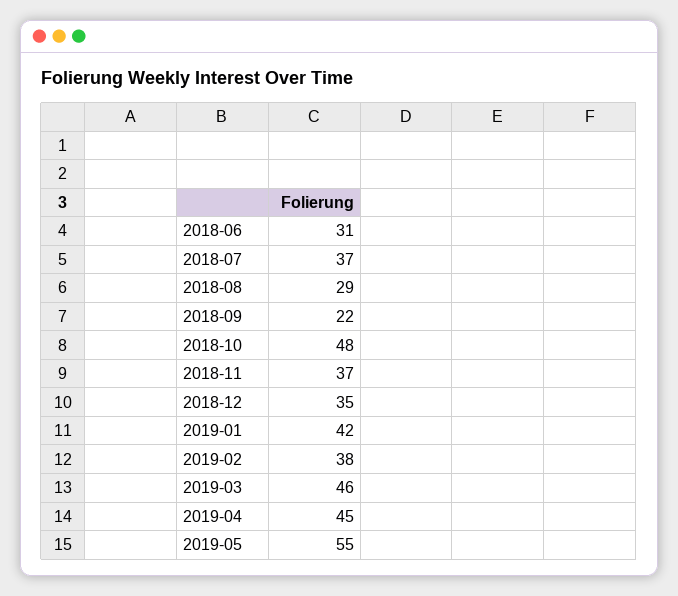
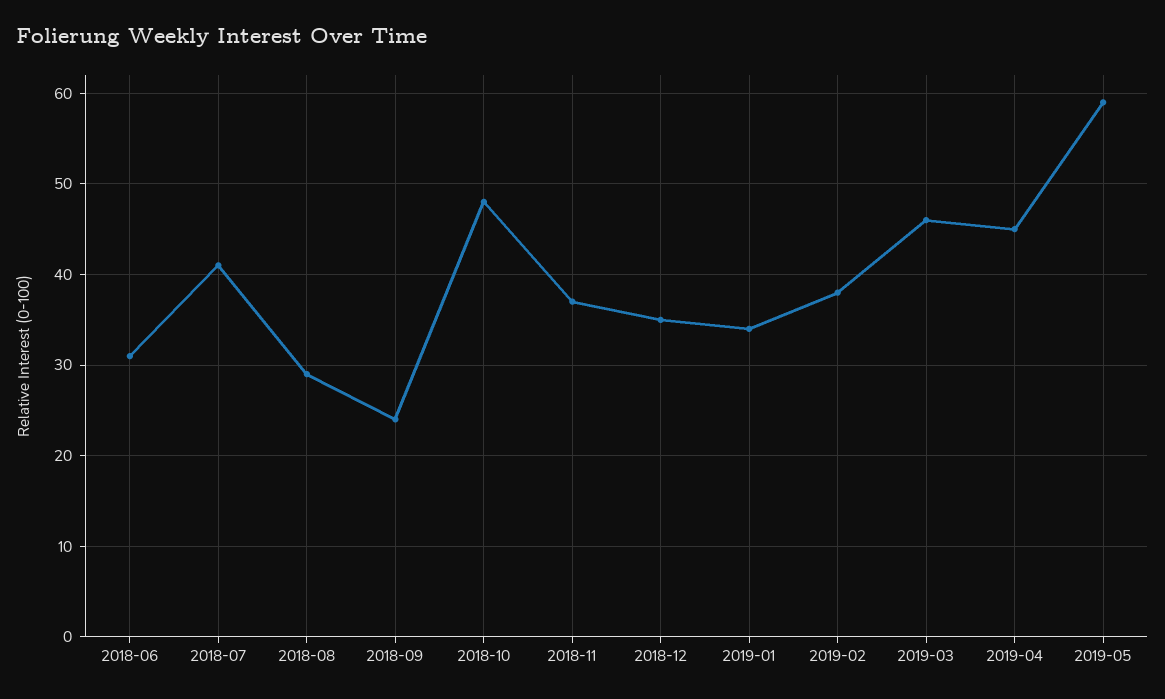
  {
    "2018-06": 31,
-   "2018-07": 37,
+   "2018-07": 41,
    "2018-08": 29,
-   "2018-09": 22,
+   "2018-09": 24,
    "2018-10": 48,
    "2018-11": 37,
    "2018-12": 35,
-   "2019-01": 42,
+   "2019-01": 34,
    "2019-02": 38,
    "2019-03": 46,
    "2019-04": 45,
-   "2019-05": 55
+   "2019-05": 59
  }

